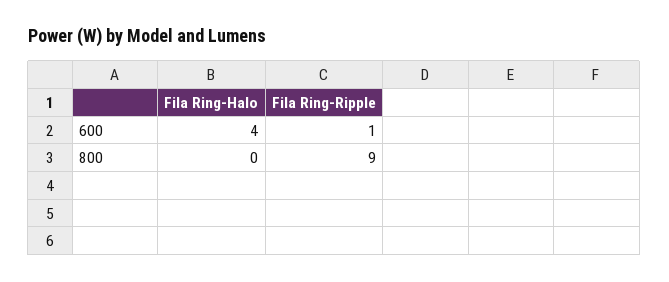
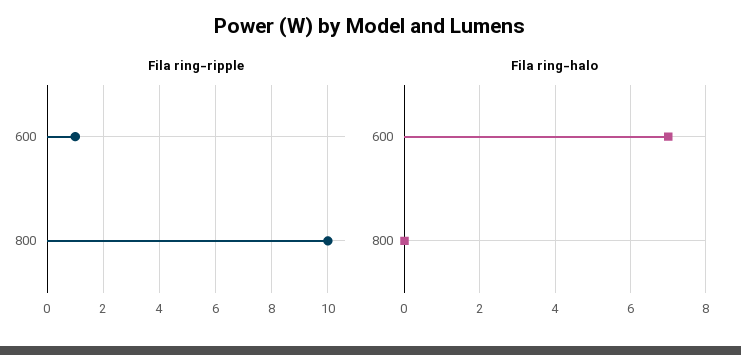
  {
    "Fila Ring-Halo": {
-     "600": 4,
+     "600": 7,
      "800": 0
    },
    "Fila Ring-Ripple": {
      "600": 1,
-     "800": 9
+     "800": 10
    }
  }

